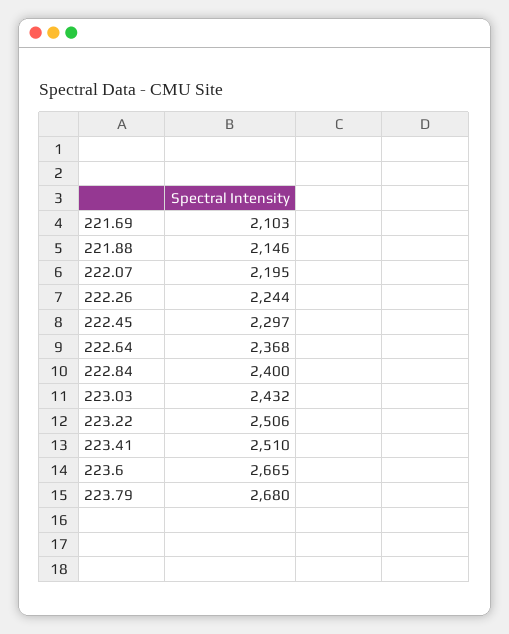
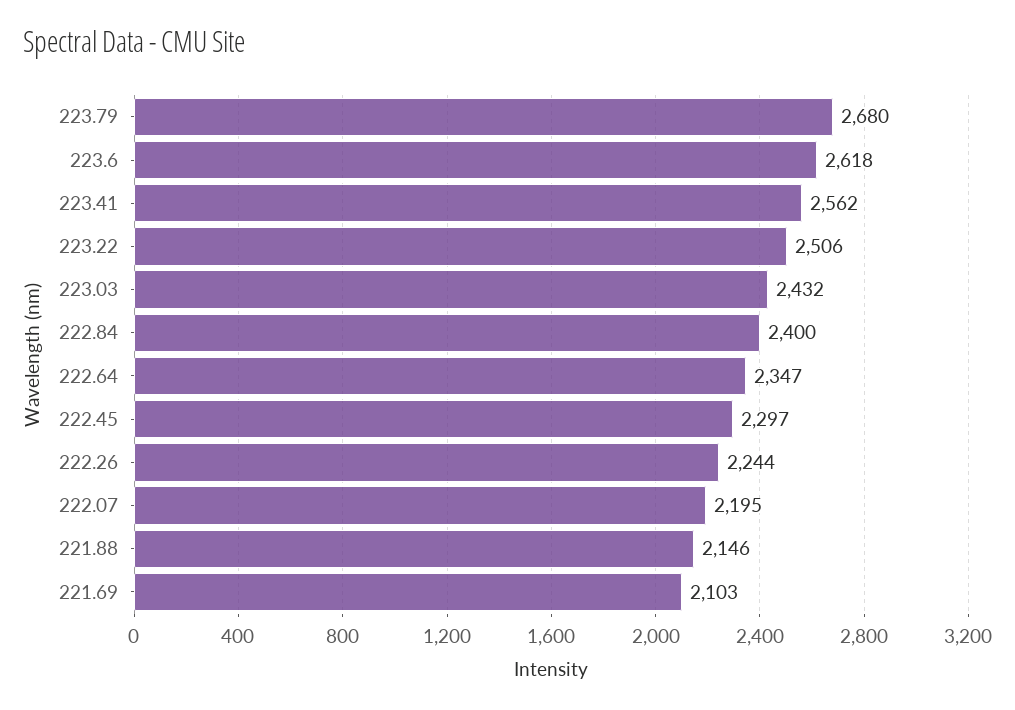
  {
    "221.69": 2103,
    "221.88": 2146,
    "222.07": 2195,
    "222.26": 2244,
    "222.45": 2297,
-   "222.64": 2368,
+   "222.64": 2347,
    "222.84": 2400,
    "223.03": 2432,
    "223.22": 2506,
-   "223.41": 2510,
+   "223.41": 2562,
-   "223.6": 2665,
+   "223.6": 2618,
    "223.79": 2680
  }

